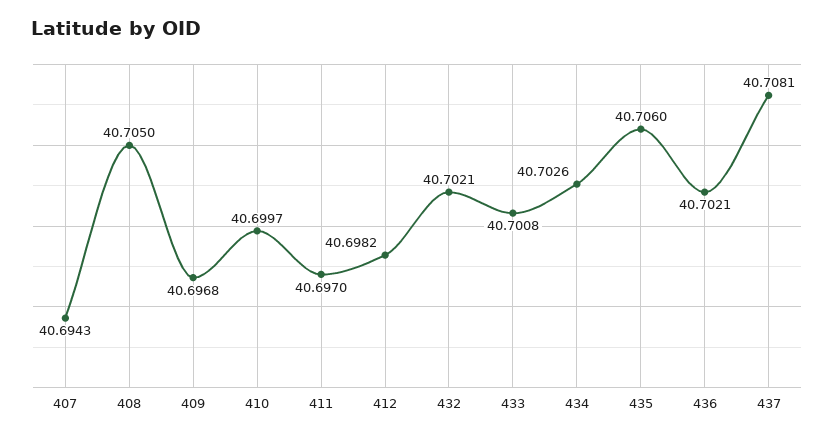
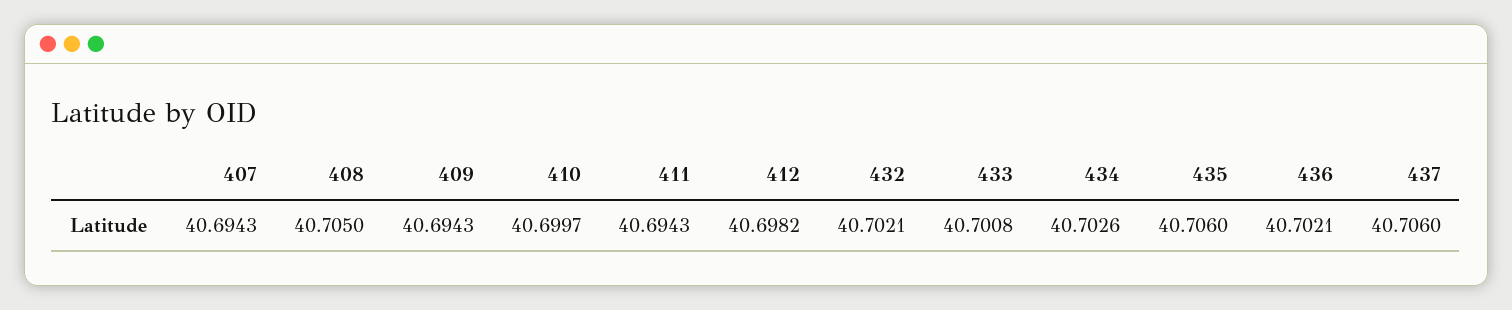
  {
    "407": 40.6943,
    "408": 40.705,
-   "409": 40.6968,
+   "409": 40.6943,
    "410": 40.6997,
-   "411": 40.697,
+   "411": 40.6943,
    "412": 40.6982,
    "432": 40.7021,
    "433": 40.7008,
    "434": 40.7026,
    "435": 40.706,
    "436": 40.7021,
-   "437": 40.7081
+   "437": 40.706
  }

